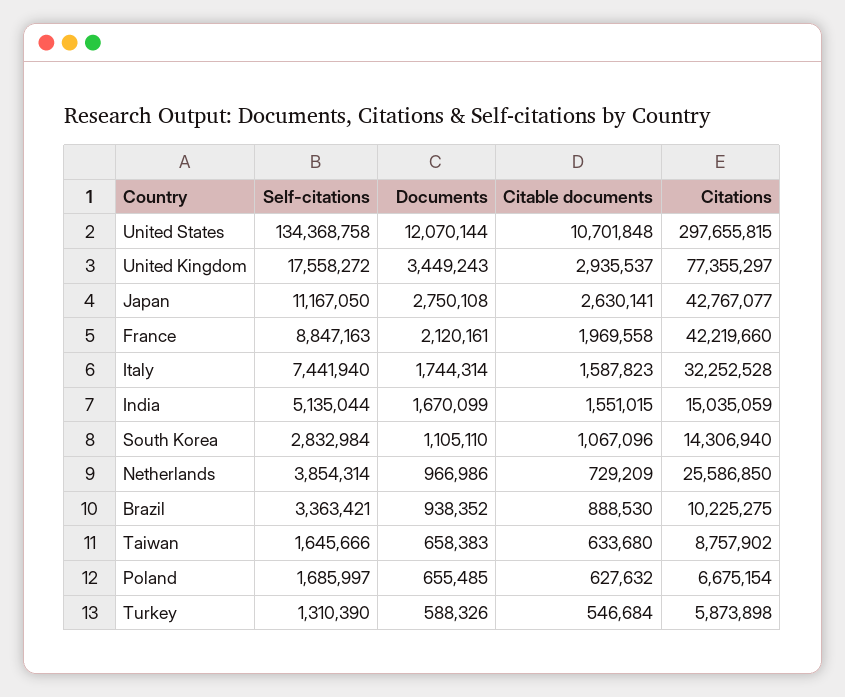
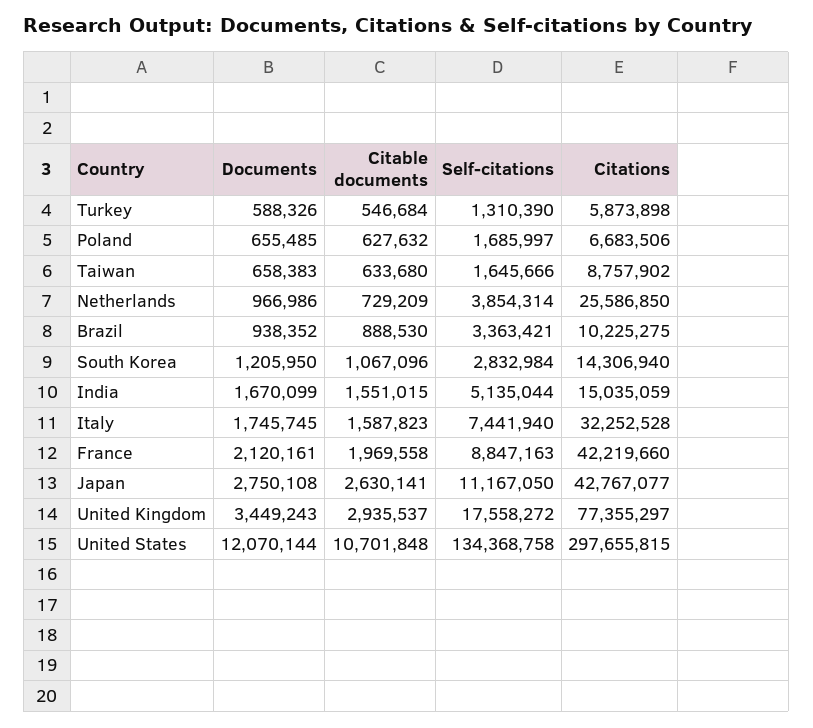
  {
    "Self-citations": {
      "United States": 134368758,
      "United Kingdom": 17558272,
      "Japan": 11167050,
      "France": 8847163,
      "Italy": 7441940,
      "India": 5135044,
      "South Korea": 2832984,
      "Netherlands": 3854314,
      "Brazil": 3363421,
      "Taiwan": 1645666,
      "Poland": 1685997,
      "Turkey": 1310390
    },
    "Documents": {
      "United States": 12070144,
      "United Kingdom": 3449243,
      "Japan": 2750108,
      "France": 2120161,
-     "Italy": 1744314,
+     "Italy": 1745745,
      "India": 1670099,
-     "South Korea": 1105110,
+     "South Korea": 1205950,
      "Netherlands": 966986,
      "Brazil": 938352,
      "Taiwan": 658383,
      "Poland": 655485,
      "Turkey": 588326
    },
    "Citable documents": {
      "United States": 10701848,
      "United Kingdom": 2935537,
      "Japan": 2630141,
      "France": 1969558,
      "Italy": 1587823,
      "India": 1551015,
      "South Korea": 1067096,
      "Netherlands": 729209,
      "Brazil": 888530,
      "Taiwan": 633680,
      "Poland": 627632,
      "Turkey": 546684
    },
    "Citations": {
      "United States": 297655815,
      "United Kingdom": 77355297,
      "Japan": 42767077,
      "France": 42219660,
      "Italy": 32252528,
      "India": 15035059,
      "South Korea": 14306940,
      "Netherlands": 25586850,
      "Brazil": 10225275,
      "Taiwan": 8757902,
-     "Poland": 6675154,
+     "Poland": 6683506,
      "Turkey": 5873898
    }
  }

